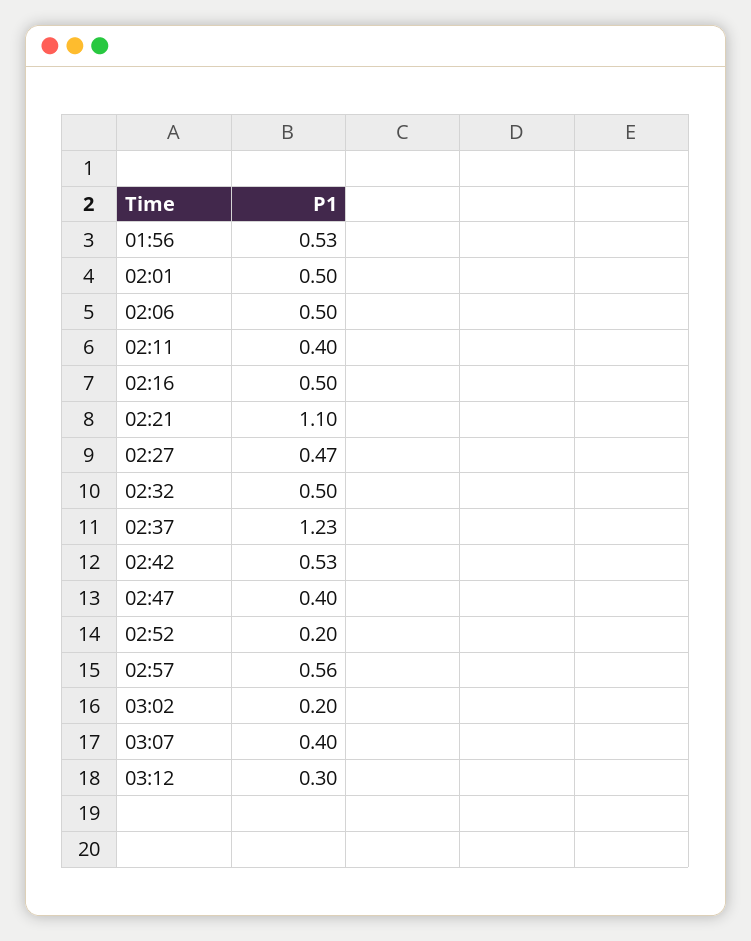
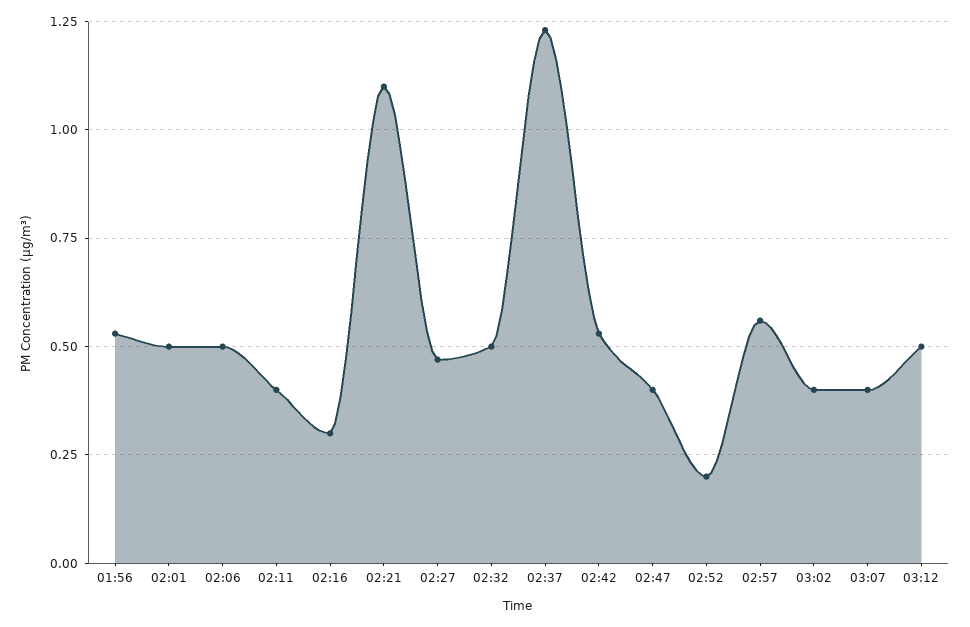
  {
    "01:56": 0.53,
    "02:01": 0.5,
    "02:06": 0.5,
    "02:11": 0.4,
-   "02:16": 0.5,
+   "02:16": 0.3,
    "02:21": 1.1,
    "02:27": 0.47,
    "02:32": 0.5,
    "02:37": 1.23,
    "02:42": 0.53,
    "02:47": 0.4,
    "02:52": 0.2,
    "02:57": 0.56,
-   "03:02": 0.2,
+   "03:02": 0.4,
    "03:07": 0.4,
-   "03:12": 0.3
+   "03:12": 0.5
  }

